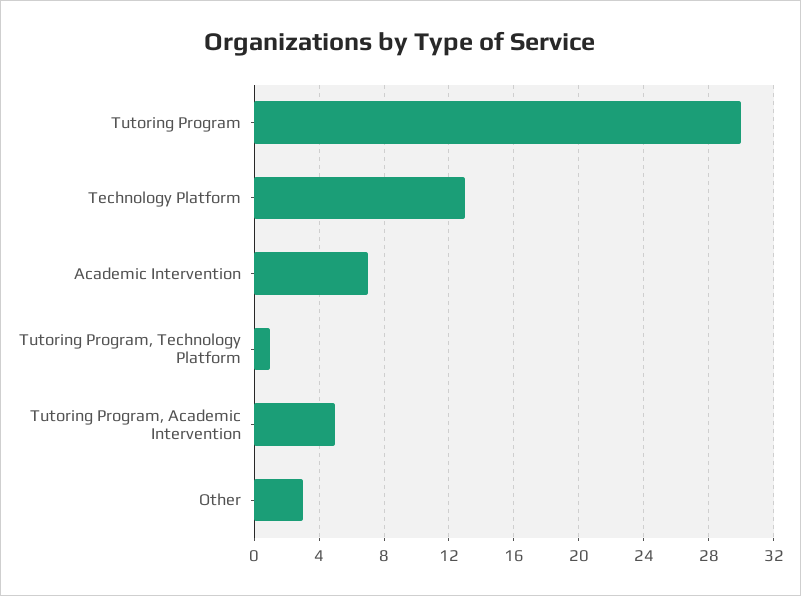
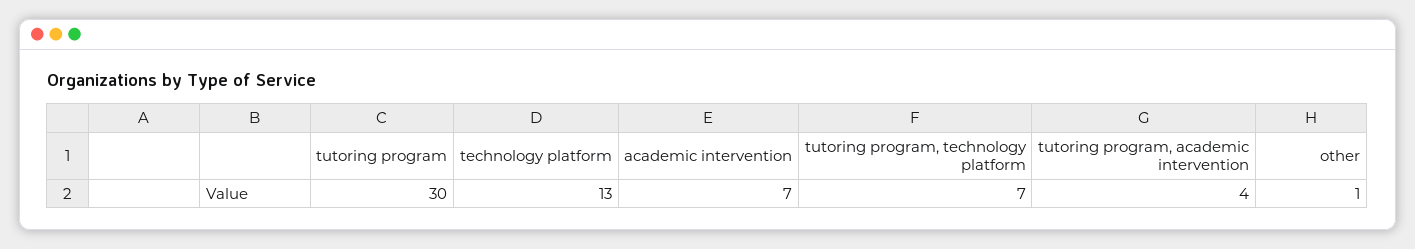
  {
    "Tutoring Program": 30,
    "Technology Platform": 13,
    "Academic Intervention": 7,
-   "Tutoring Program, Technology Platform": 1,
+   "Tutoring Program, Technology Platform": 7,
-   "Tutoring Program, Academic Intervention": 5,
+   "Tutoring Program, Academic Intervention": 4,
-   "Other": 3
+   "Other": 1
  }

